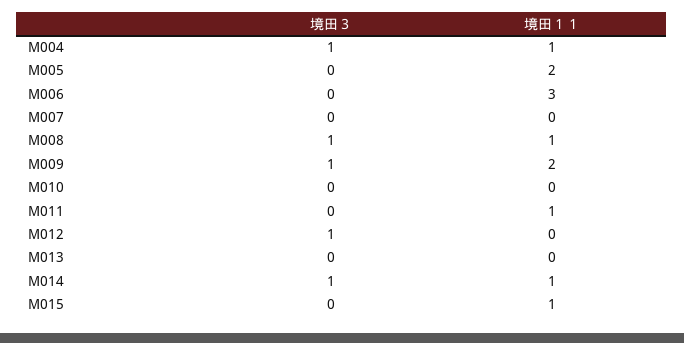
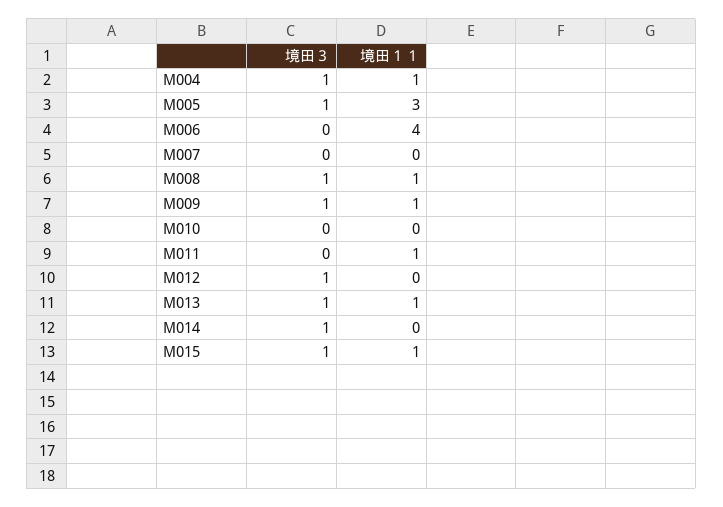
  {
    "境田３": {
      "M004": 1,
-     "M005": 0,
+     "M005": 1,
      "M006": 0,
      "M007": 0,
      "M008": 1,
      "M009": 1,
      "M010": 0,
      "M011": 0,
      "M012": 1,
-     "M013": 0,
+     "M013": 1,
      "M014": 1,
-     "M015": 0
+     "M015": 1
    },
    "境田１１": {
      "M004": 1,
-     "M005": 2,
+     "M005": 3,
-     "M006": 3,
+     "M006": 4,
      "M007": 0,
      "M008": 1,
-     "M009": 2,
+     "M009": 1,
      "M010": 0,
      "M011": 1,
      "M012": 0,
-     "M013": 0,
+     "M013": 1,
-     "M014": 1,
+     "M014": 0,
      "M015": 1
    }
  }

